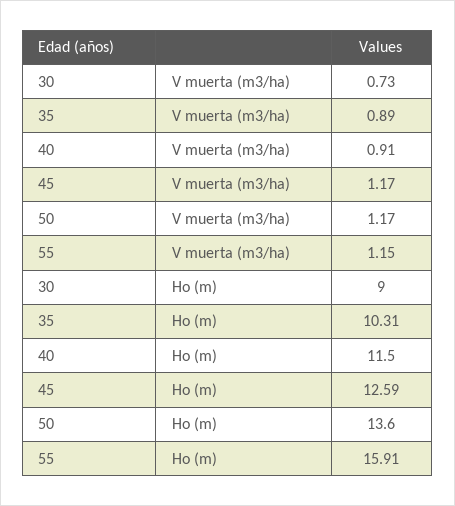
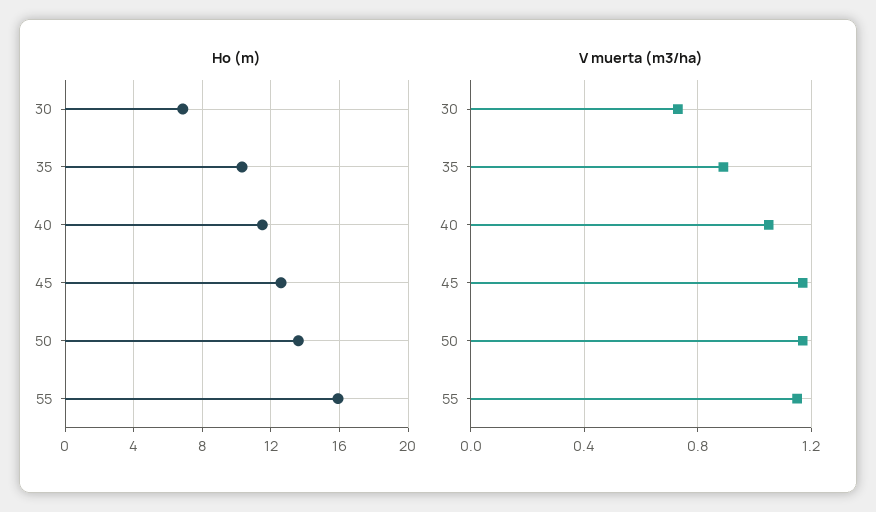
  {
    "V muerta (m3/ha)": {
      "30": 0.73,
      "35": 0.89,
-     "40": 0.91,
+     "40": 1.05,
      "45": 1.17,
      "50": 1.17,
      "55": 1.15
    },
    "Ho (m)": {
-     "30": 9,
+     "30": 7,
      "35": 10.31,
      "40": 11.5,
      "45": 12.59,
      "50": 13.6,
      "55": 15.91
    }
  }

